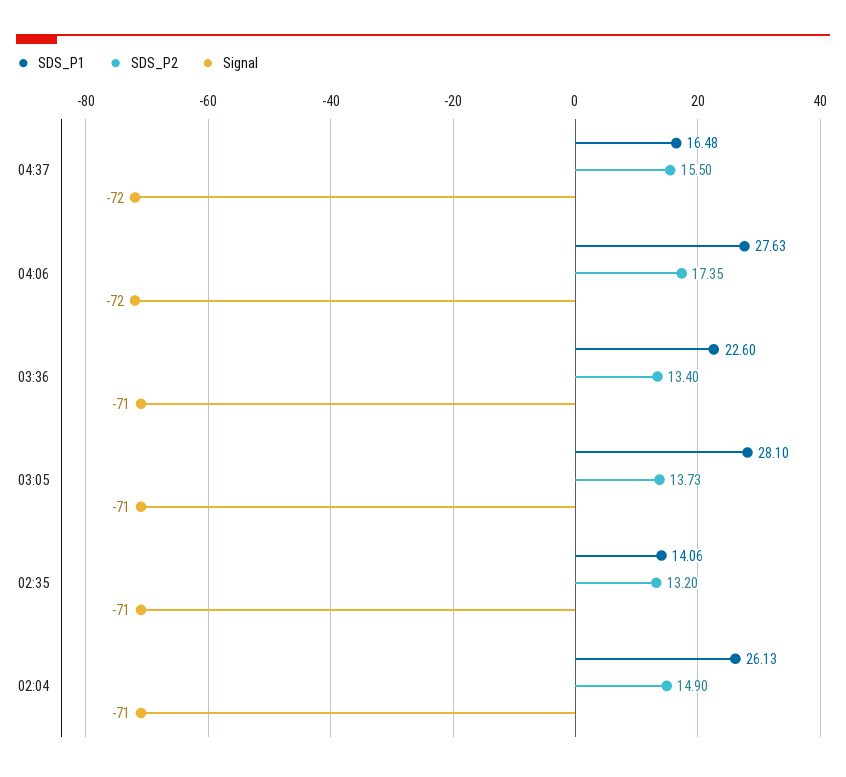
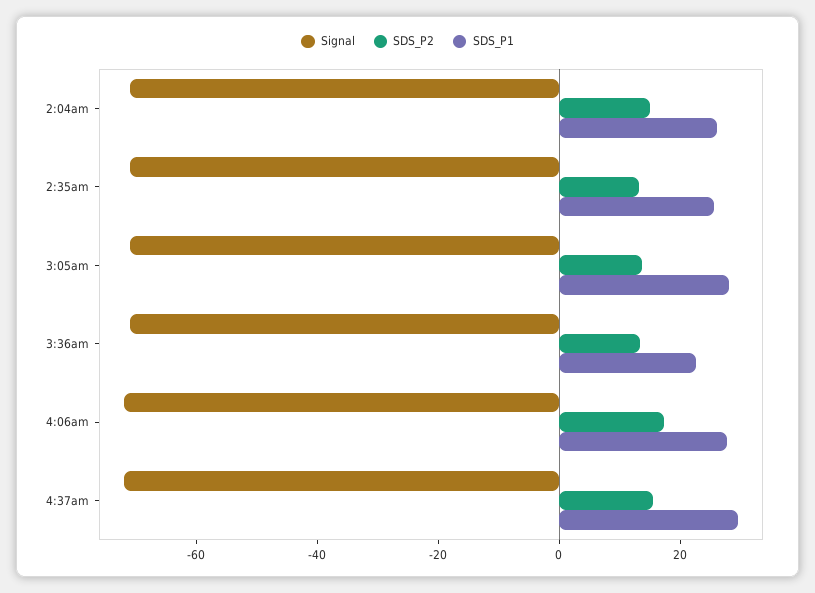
  {
    "SDS_P1": {
-     "04:37": 16.48,
+     "04:37": 30,
      "04:06": 27.63,
      "03:36": 22.6,
      "03:05": 28.1,
-     "02:35": 14.06,
+     "02:35": 25,
      "02:04": 26.13
    },
    "SDS_P2": {
      "04:37": 15.5,
      "04:06": 17.35,
      "03:36": 13.4,
      "03:05": 13.73,
      "02:35": 13.2,
      "02:04": 14.9
    },
    "Signal": {
      "04:37": -72,
      "04:06": -72,
      "03:36": -71,
      "03:05": -71,
      "02:35": -71,
      "02:04": -71
    }
  }

